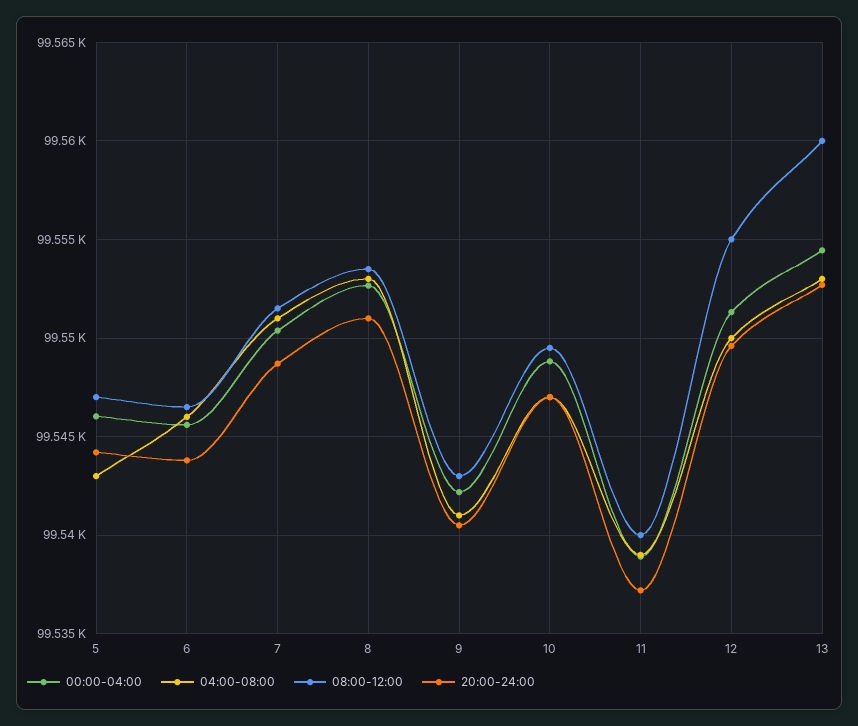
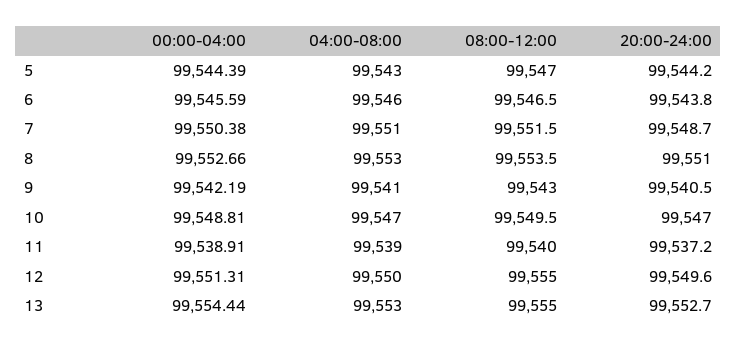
  {
    "00:00-04:00": {
-     "5": 99546,
+     "5": 99544.39,
      "6": 99545.59,
      "7": 99550.38,
      "8": 99552.66,
      "9": 99542.19,
      "10": 99548.81,
      "11": 99538.91,
      "12": 99551.31,
      "13": 99554.44
    },
    "04:00-08:00": {
      "5": 99543,
      "6": 99546,
      "7": 99551,
      "8": 99553,
      "9": 99541,
      "10": 99547,
      "11": 99539,
      "12": 99550,
      "13": 99553
    },
    "08:00-12:00": {
      "5": 99547,
      "6": 99546.5,
      "7": 99551.5,
      "8": 99553.5,
      "9": 99543,
      "10": 99549.5,
      "11": 99540,
      "12": 99555,
-     "13": 99560
+     "13": 99555
    },
    "20:00-24:00": {
      "5": 99544.2,
      "6": 99543.8,
      "7": 99548.7,
      "8": 99551,
      "9": 99540.5,
      "10": 99547,
      "11": 99537.2,
      "12": 99549.6,
      "13": 99552.7
    }
  }

